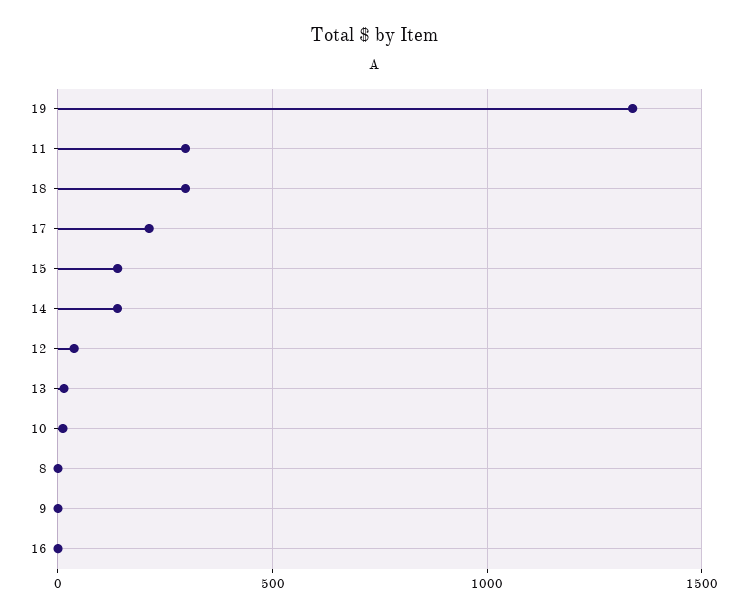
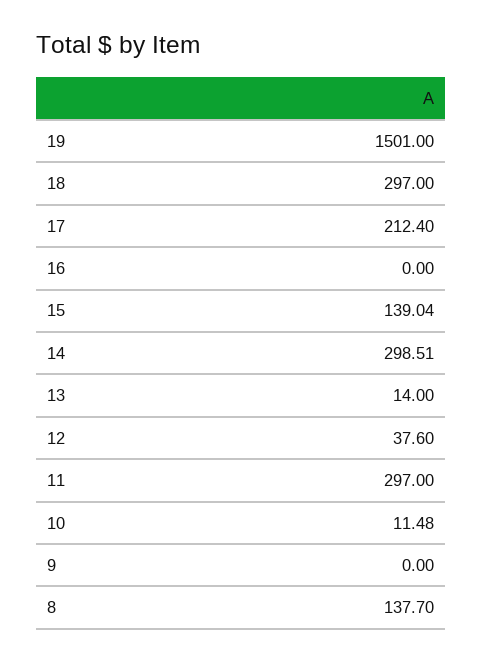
  {
-   "19": 1350,
+   "19": 1501,
    "11": 297,
    "18": 297,
    "17": 212.4,
    "15": 139.04,
-   "14": 150,
+   "14": 298.51,
    "12": 37.6,
    "13": 14,
    "10": 11.48,
-   "8": 0,
+   "8": 137.7,
    "9": 0,
    "16": 0
  }

